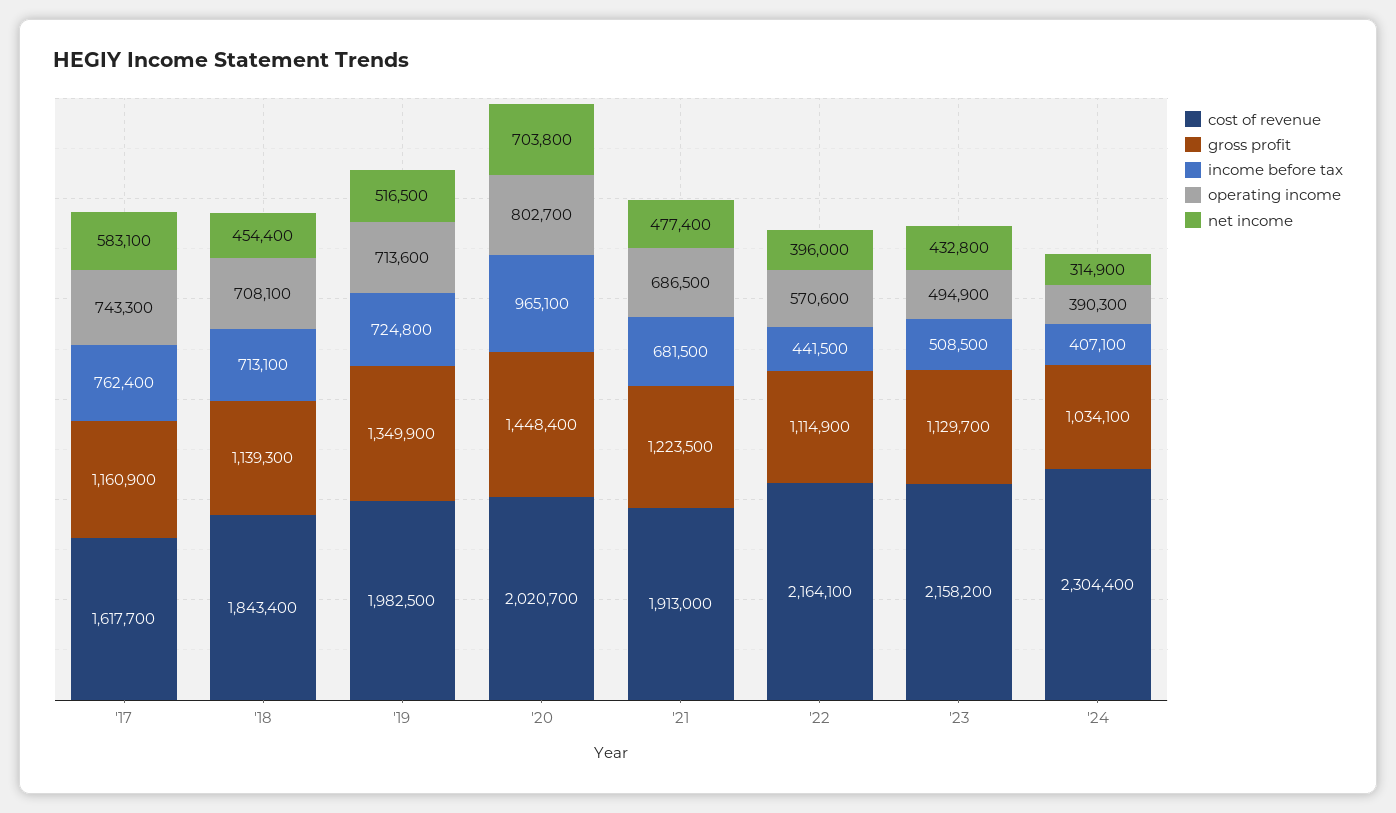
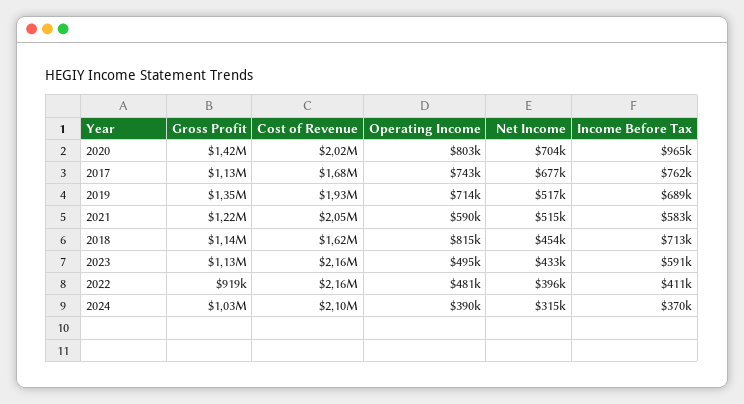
  {
    "cost of revenue": {
-     "'17": 1617700,
+     "'17": 1680000,
-     "'18": 1843400,
+     "'18": 1620000,
-     "'19": 1982500,
+     "'19": 1930000,
      "'20": 2020700,
-     "'21": 1913000,
+     "'21": 2050000,
      "'22": 2164100,
      "'23": 2158200,
-     "'24": 2304400
+     "'24": 2100000
    },
    "gross profit": {
-     "'17": 1160900,
+     "'17": 1130000,
      "'18": 1139300,
      "'19": 1349900,
-     "'20": 1448400,
+     "'20": 1420000,
      "'21": 1223500,
-     "'22": 1114900,
+     "'22": 919000,
      "'23": 1129700,
      "'24": 1034100
    },
    "income before tax": {
      "'17": 762400,
      "'18": 713100,
-     "'19": 724800,
+     "'19": 689000,
      "'20": 965100,
-     "'21": 681500,
+     "'21": 583000,
-     "'22": 441500,
+     "'22": 411000,
-     "'23": 508500,
+     "'23": 591000,
-     "'24": 407100
+     "'24": 370000
    },
    "operating income": {
      "'17": 743300,
-     "'18": 708100,
+     "'18": 815000,
      "'19": 713600,
      "'20": 802700,
-     "'21": 686500,
+     "'21": 590000,
-     "'22": 570600,
+     "'22": 481000,
      "'23": 494900,
      "'24": 390300
    },
    "net income": {
-     "'17": 583100,
+     "'17": 677000,
      "'18": 454400,
      "'19": 516500,
      "'20": 703800,
-     "'21": 477400,
+     "'21": 515000,
      "'22": 396000,
      "'23": 432800,
      "'24": 314900
    }
  }

